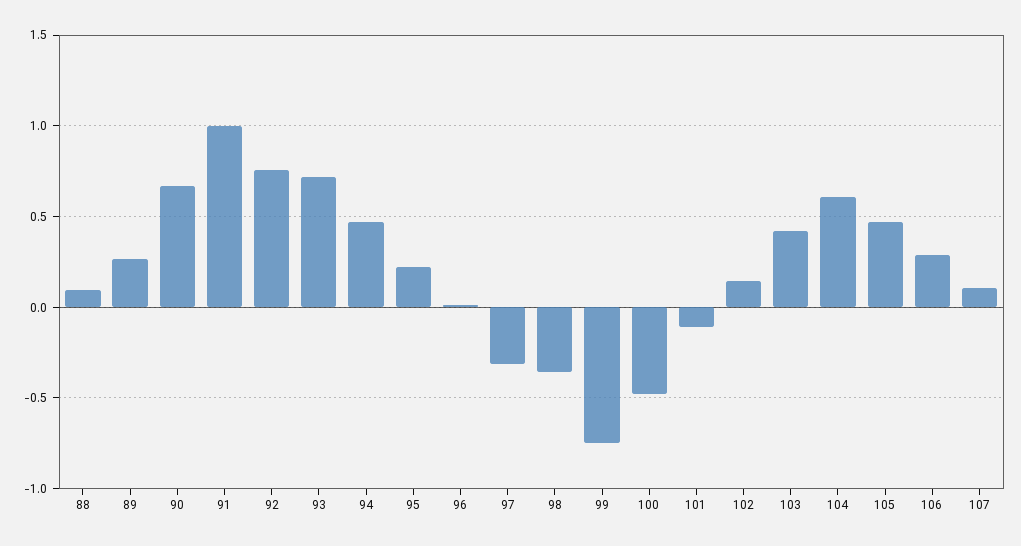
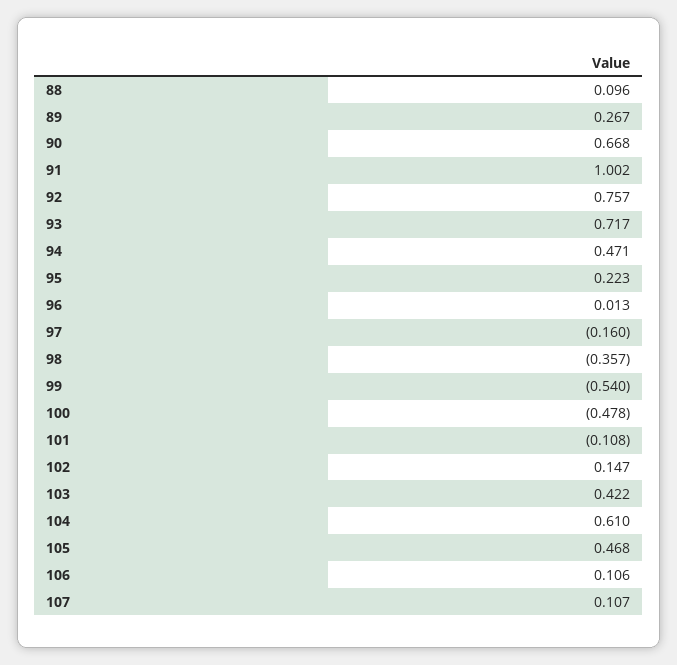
  {
    "88": 0.096,
    "89": 0.267,
    "90": 0.668,
    "91": 1.002,
    "92": 0.757,
    "93": 0.717,
    "94": 0.471,
    "95": 0.223,
    "96": 0.013,
-   "97": -0.3,
+   "97": -0.16,
    "98": -0.357,
-   "99": -0.75,
+   "99": -0.54,
    "100": -0.478,
    "101": -0.108,
    "102": 0.147,
    "103": 0.422,
    "104": 0.61,
    "105": 0.468,
-   "106": 0.3,
+   "106": 0.106,
    "107": 0.107
  }

